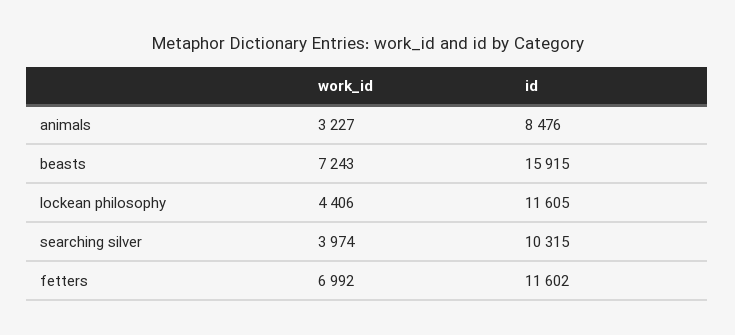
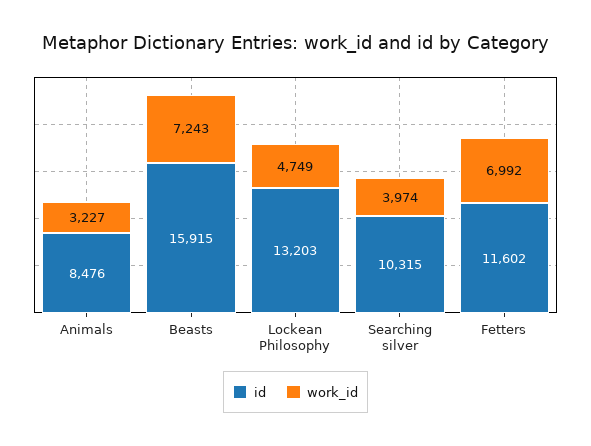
  {
    "work_id": {
      "animals": 3227,
      "beasts": 7243,
-     "lockean philosophy": 4406,
+     "lockean philosophy": 4749,
      "searching silver": 3974,
      "fetters": 6992
    },
    "id": {
      "animals": 8476,
      "beasts": 15915,
-     "lockean philosophy": 11605,
+     "lockean philosophy": 13203,
      "searching silver": 10315,
      "fetters": 11602
    }
  }

